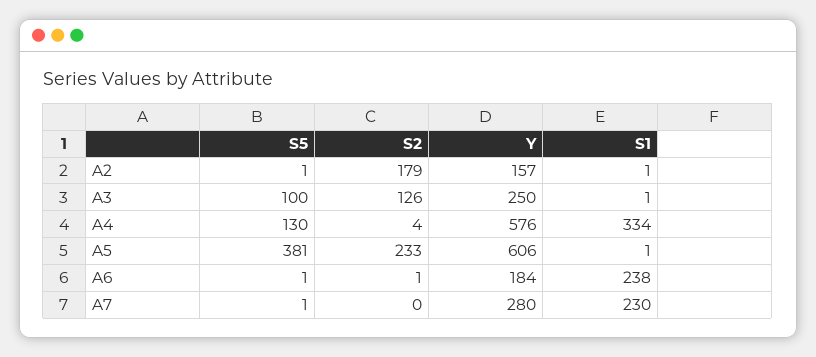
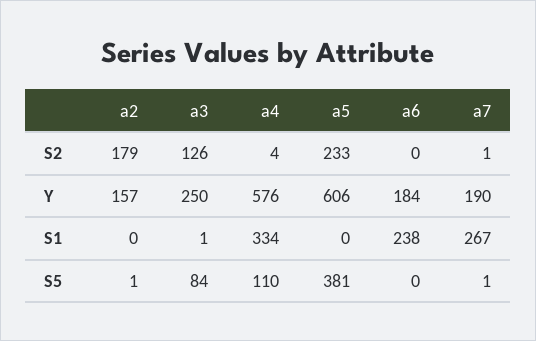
  {
    "S5": {
      "A2": 1,
-     "A3": 100,
+     "A3": 84,
-     "A4": 130,
+     "A4": 110,
      "A5": 381,
-     "A6": 1,
+     "A6": 0,
      "A7": 1
    },
    "S2": {
      "A2": 179,
      "A3": 126,
      "A4": 4,
      "A5": 233,
-     "A6": 1,
+     "A6": 0,
-     "A7": 0
+     "A7": 1
    },
    "Y": {
      "A2": 157,
      "A3": 250,
      "A4": 576,
      "A5": 606,
      "A6": 184,
-     "A7": 280
+     "A7": 190
    },
    "S1": {
-     "A2": 1,
+     "A2": 0,
      "A3": 1,
      "A4": 334,
-     "A5": 1,
+     "A5": 0,
      "A6": 238,
-     "A7": 230
+     "A7": 267
    }
  }

